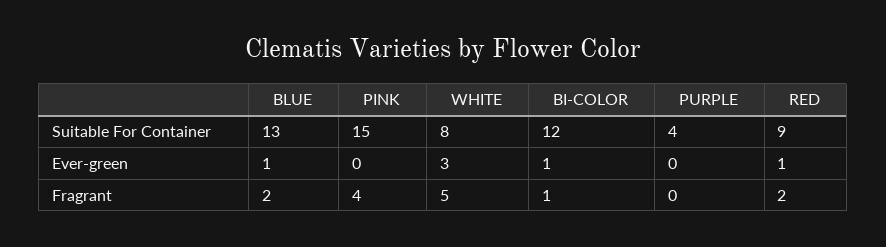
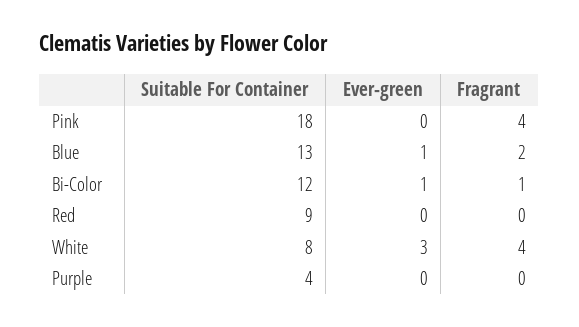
  {
    "BLUE": {
      "Suitable For Container": 13,
      "Ever-green": 1,
      "Fragrant": 2
    },
    "PINK": {
-     "Suitable For Container": 15,
+     "Suitable For Container": 18,
      "Ever-green": 0,
      "Fragrant": 4
    },
    "WHITE": {
      "Suitable For Container": 8,
      "Ever-green": 3,
-     "Fragrant": 5
+     "Fragrant": 4
    },
    "BI-COLOR": {
      "Suitable For Container": 12,
      "Ever-green": 1,
      "Fragrant": 1
    },
    "PURPLE": {
      "Suitable For Container": 4,
      "Ever-green": 0,
      "Fragrant": 0
    },
    "RED": {
      "Suitable For Container": 9,
-     "Ever-green": 1,
+     "Ever-green": 0,
-     "Fragrant": 2
+     "Fragrant": 0
    }
  }

